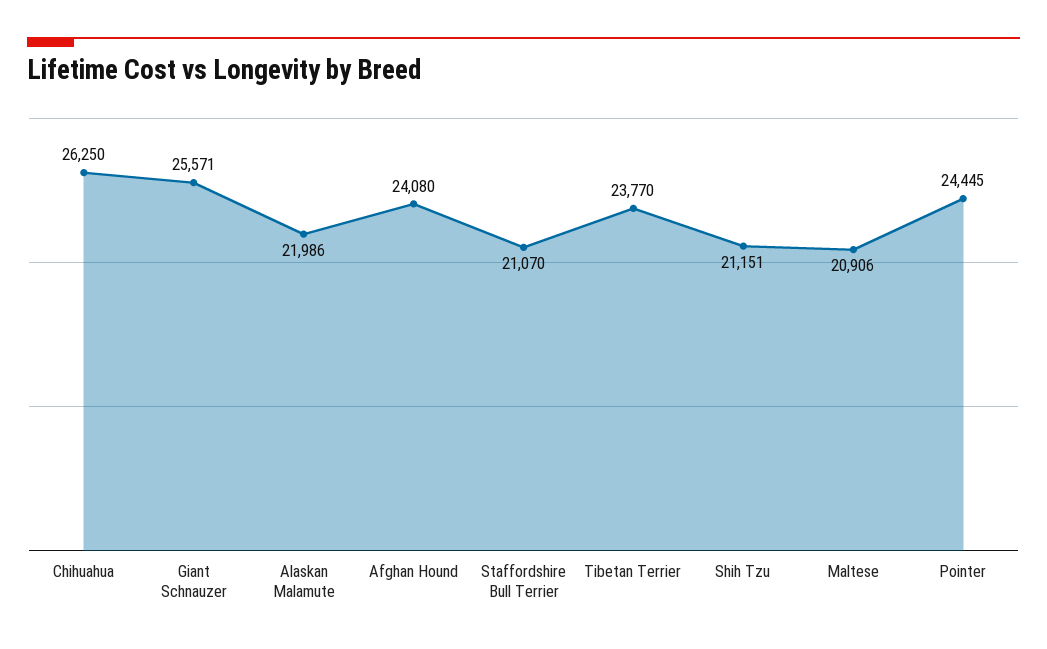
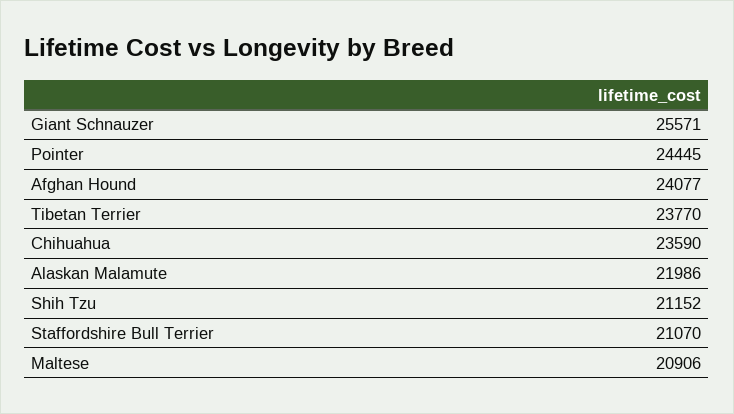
  {
-   "Chihuahua": 26250,
+   "Chihuahua": 23590,
    "Giant Schnauzer": 25571,
    "Alaskan Malamute": 21986,
-   "Afghan Hound": 24080,
+   "Afghan Hound": 24077,
    "Staffordshire Bull Terrier": 21070,
    "Tibetan Terrier": 23770,
-   "Shih Tzu": 21151,
+   "Shih Tzu": 21152,
    "Maltese": 20906,
    "Pointer": 24445
  }

